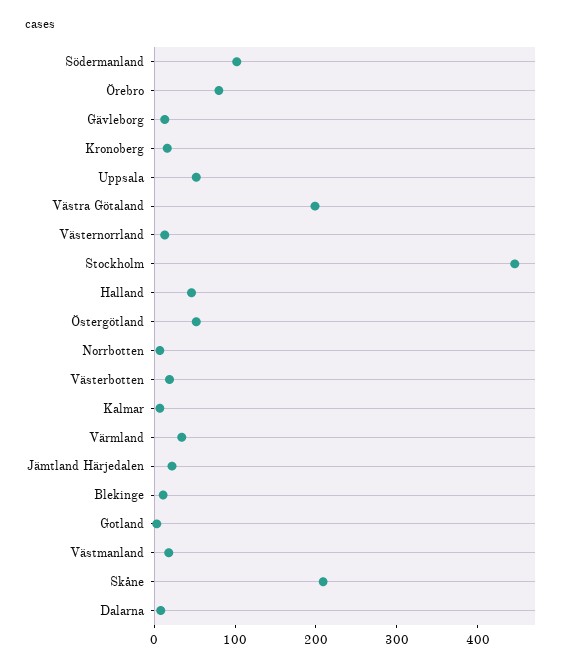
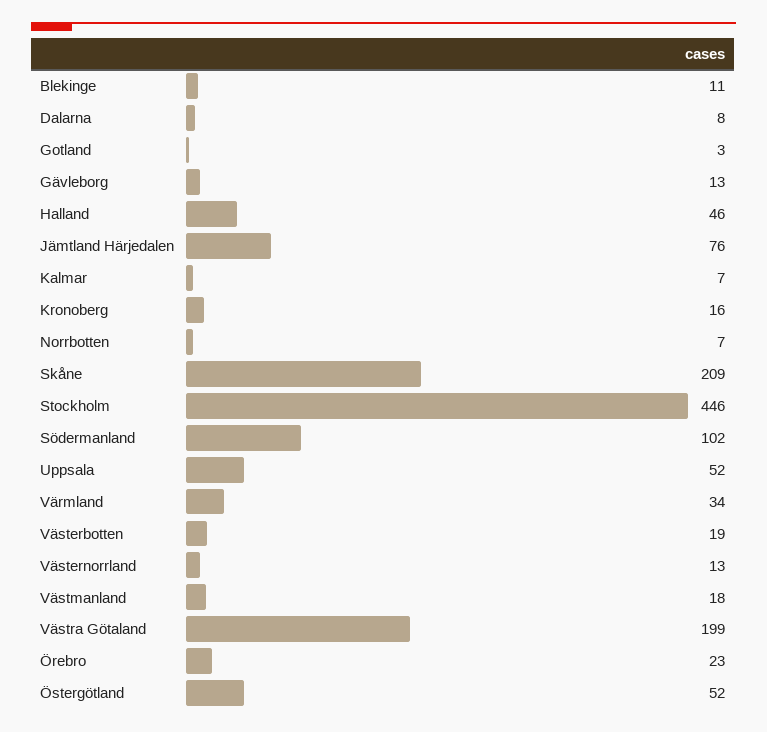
  {
    "Södermanland": 102,
-   "Örebro": 80,
+   "Örebro": 23,
    "Gävleborg": 13,
    "Kronoberg": 16,
    "Uppsala": 52,
    "Västra Götaland": 199,
    "Västernorrland": 13,
    "Stockholm": 446,
    "Halland": 46,
    "Östergötland": 52,
    "Norrbotten": 7,
    "Västerbotten": 19,
    "Kalmar": 7,
    "Värmland": 34,
-   "Jämtland Härjedalen": 20,
+   "Jämtland Härjedalen": 76,
    "Blekinge": 11,
    "Gotland": 3,
    "Västmanland": 18,
    "Skåne": 209,
    "Dalarna": 8
  }

